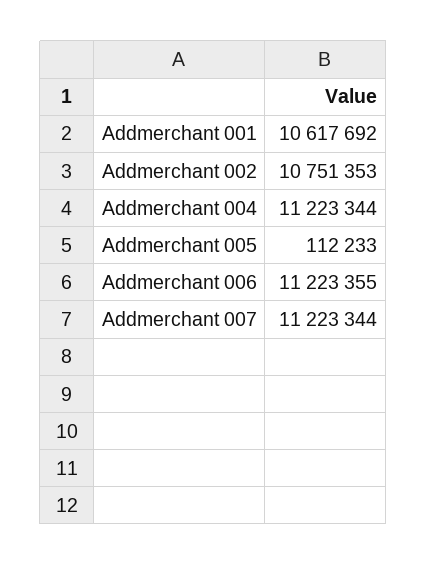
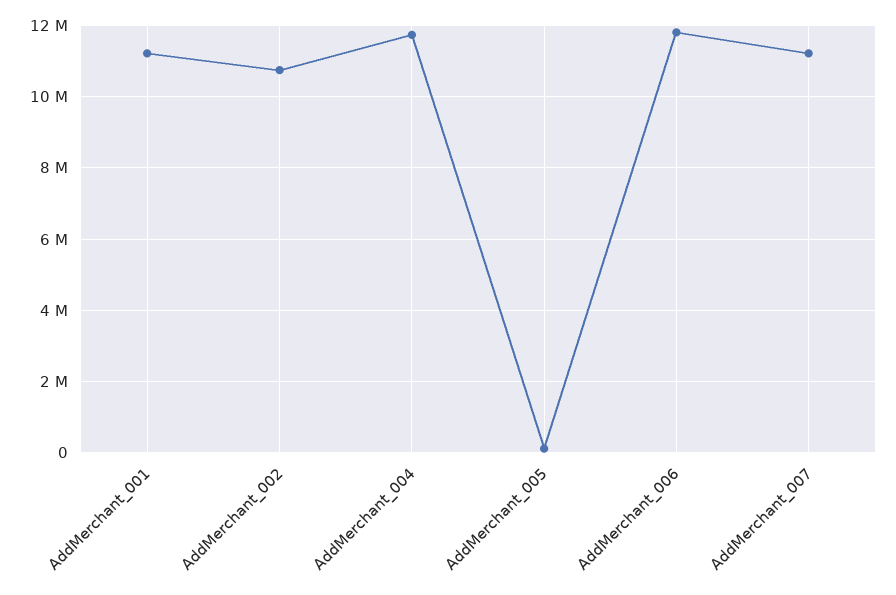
  {
-   "Addmerchant 001": 10617692,
+   "Addmerchant 001": 11200000,
    "Addmerchant 002": 10751353,
-   "Addmerchant 004": 11223344,
+   "Addmerchant 004": 11800000,
    "Addmerchant 005": 112233,
-   "Addmerchant 006": 11223355,
+   "Addmerchant 006": 11800000,
    "Addmerchant 007": 11223344
  }

